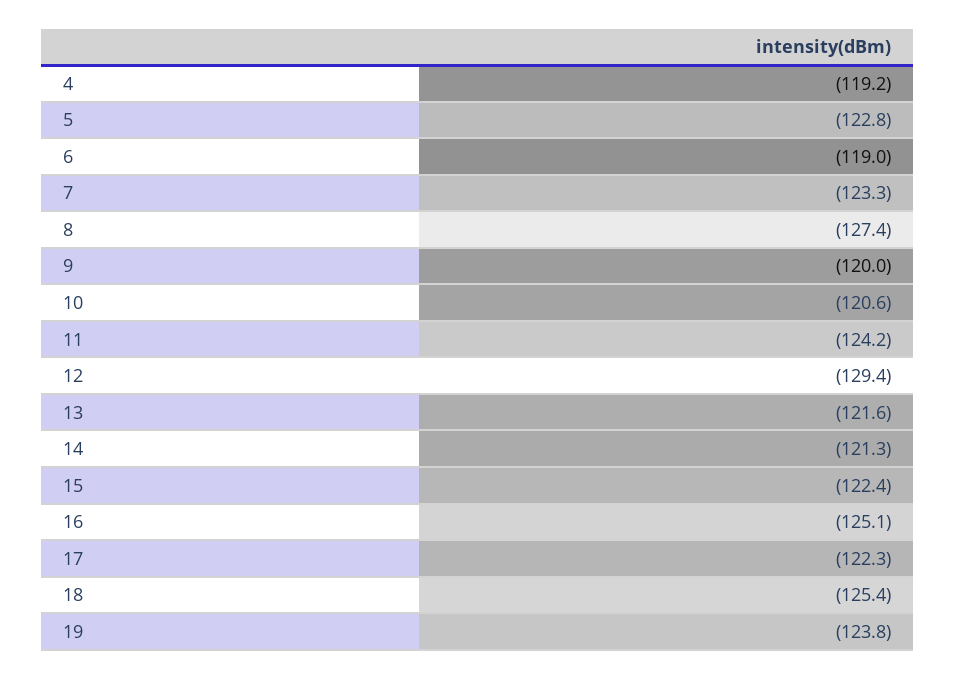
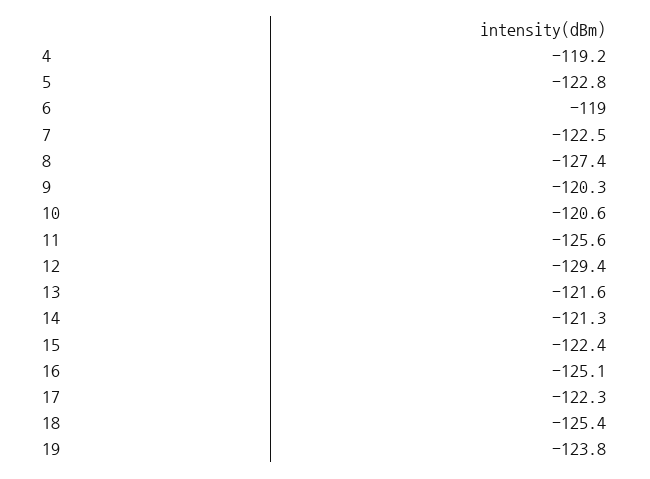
  {
    "4": -119.2,
    "5": -122.8,
    "6": -119,
-   "7": -123.3,
+   "7": -122.5,
    "8": -127.4,
-   "9": -120,
+   "9": -120.3,
    "10": -120.6,
-   "11": -124.2,
+   "11": -125.6,
    "12": -129.4,
    "13": -121.6,
    "14": -121.3,
    "15": -122.4,
    "16": -125.1,
    "17": -122.3,
    "18": -125.4,
    "19": -123.8
  }

